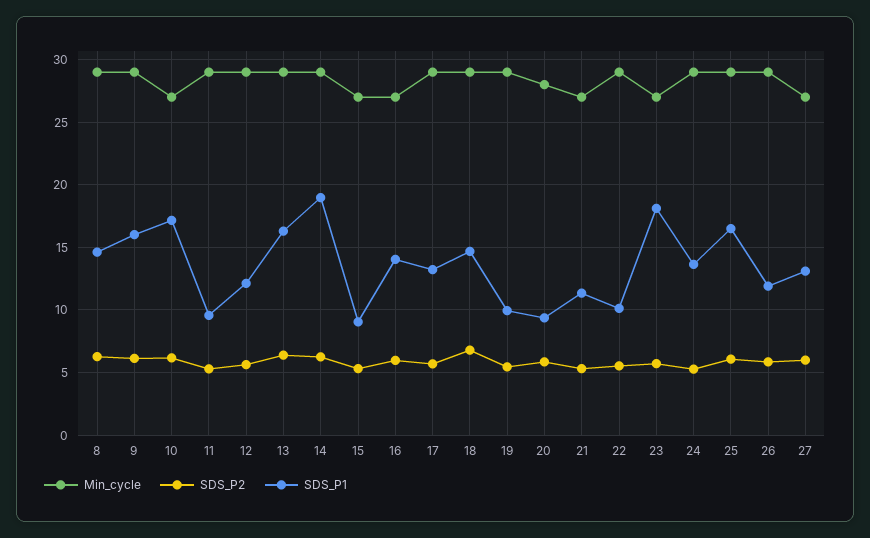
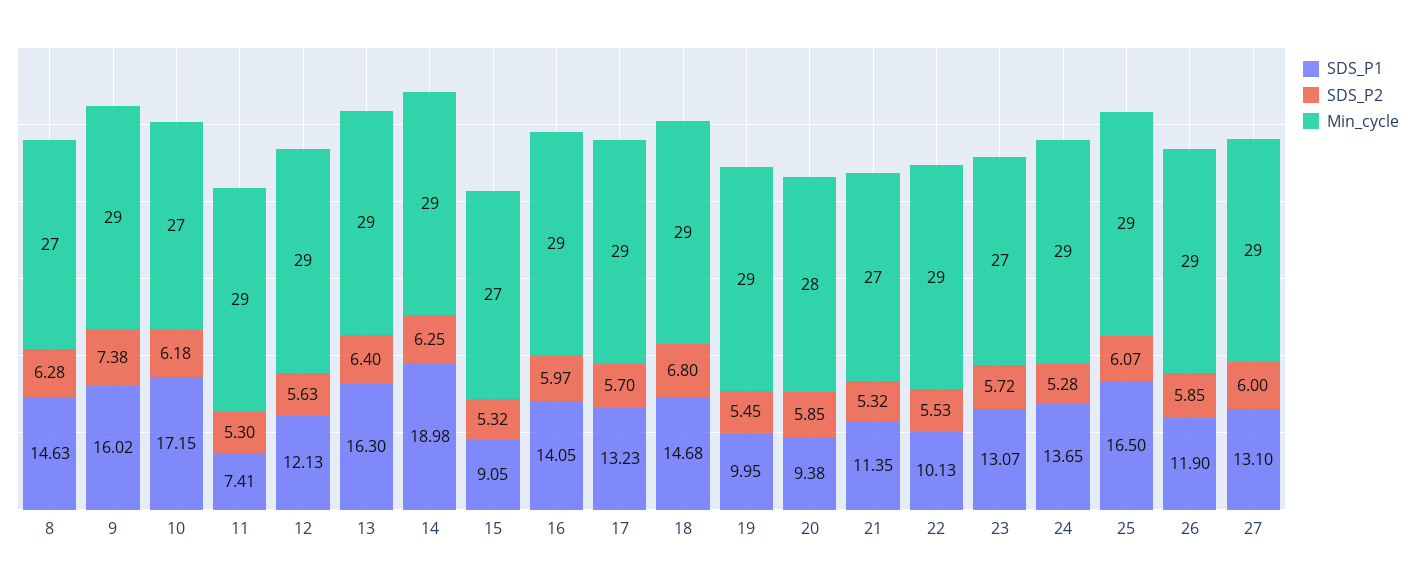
  {
    "Min_cycle": {
-     "8": 29,
+     "8": 27,
      "9": 29,
      "10": 27,
      "11": 29,
      "12": 29,
      "13": 29,
      "14": 29,
      "15": 27,
-     "16": 27,
+     "16": 29,
      "17": 29,
      "18": 29,
      "19": 29,
      "20": 28,
      "21": 27,
      "22": 29,
      "23": 27,
      "24": 29,
      "25": 29,
      "26": 29,
-     "27": 27
+     "27": 29
    },
    "SDS_P2": {
      "8": 6.28,
-     "9": 6,
+     "9": 7.38,
      "10": 6.18,
      "11": 5.3,
      "12": 5.63,
      "13": 6.4,
      "14": 6.25,
      "15": 5.32,
      "16": 5.97,
      "17": 5.7,
      "18": 6.8,
      "19": 5.45,
      "20": 5.85,
      "21": 5.32,
      "22": 5.53,
      "23": 5.72,
      "24": 5.28,
      "25": 6.07,
      "26": 5.85,
      "27": 6
    },
    "SDS_P1": {
      "8": 14.63,
      "9": 16.02,
      "10": 17.15,
-     "11": 9.5,
+     "11": 7.41,
      "12": 12.13,
      "13": 16.3,
      "14": 18.98,
      "15": 9.05,
      "16": 14.05,
      "17": 13.23,
      "18": 14.68,
      "19": 9.95,
      "20": 9.38,
      "21": 11.35,
      "22": 10.13,
-     "23": 18,
+     "23": 13.07,
      "24": 13.65,
      "25": 16.5,
      "26": 11.9,
      "27": 13.1
    }
  }

